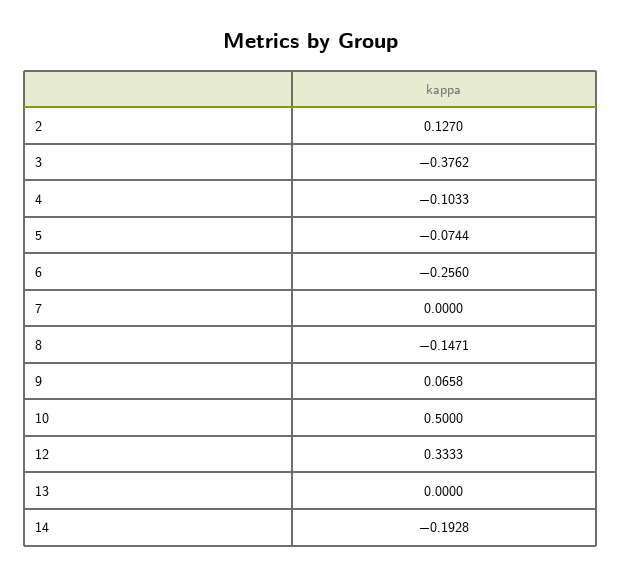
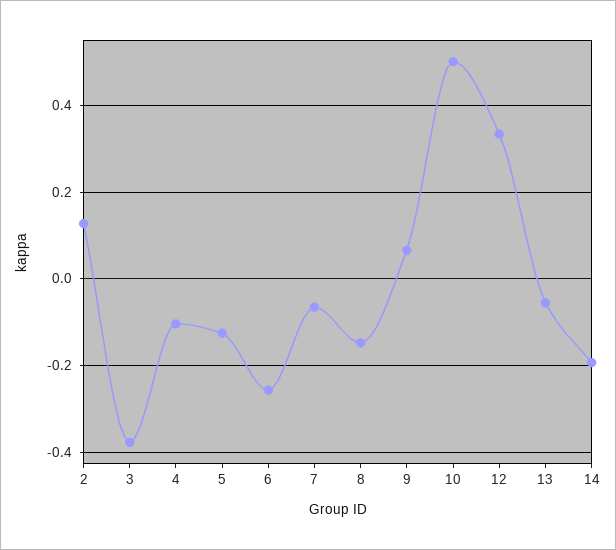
  {
    "2": 0.127,
    "3": -0.3762,
    "4": -0.1033,
-   "5": -0.0744,
+   "5": -0.12,
    "6": -0.256,
-   "7": 0,
+   "7": -0.06,
    "8": -0.1471,
    "9": 0.0658,
    "10": 0.5,
    "12": 0.3333,
-   "13": 0,
+   "13": -0.06,
    "14": -0.1928
  }

